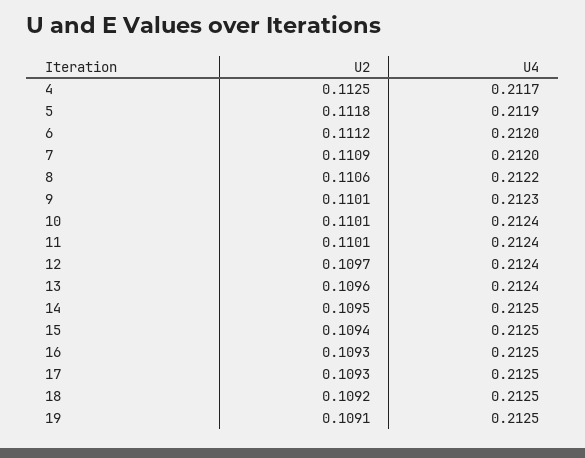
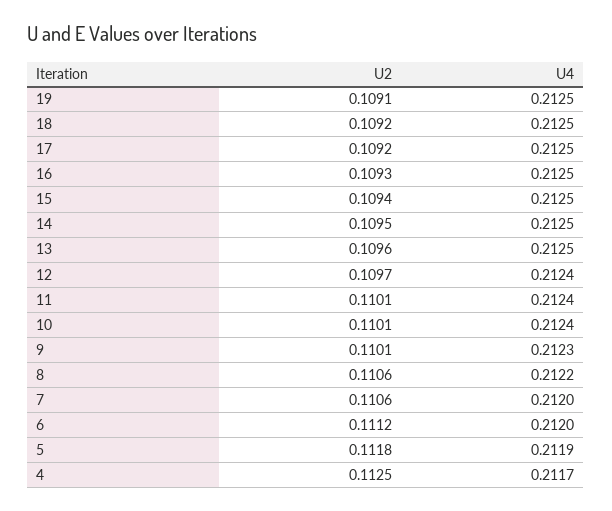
  {
    "U2": {
      "4": 0.1125,
      "5": 0.1118,
      "6": 0.1112,
-     "7": 0.1109,
+     "7": 0.1106,
      "8": 0.1106,
      "9": 0.1101,
      "10": 0.1101,
      "11": 0.1101,
      "12": 0.1097,
      "13": 0.1096,
      "14": 0.1095,
      "15": 0.1094,
      "16": 0.1093,
-     "17": 0.1093,
+     "17": 0.1092,
      "18": 0.1092,
      "19": 0.1091
    },
    "U4": {
      "4": 0.2117,
      "5": 0.2119,
      "6": 0.212,
      "7": 0.212,
      "8": 0.2122,
      "9": 0.2123,
      "10": 0.2124,
      "11": 0.2124,
      "12": 0.2124,
-     "13": 0.2124,
+     "13": 0.2125,
      "14": 0.2125,
      "15": 0.2125,
      "16": 0.2125,
      "17": 0.2125,
      "18": 0.2125,
      "19": 0.2125
    }
  }

